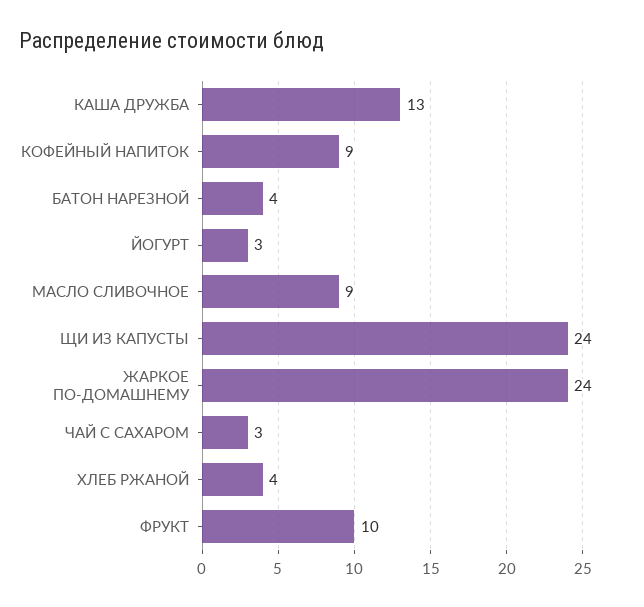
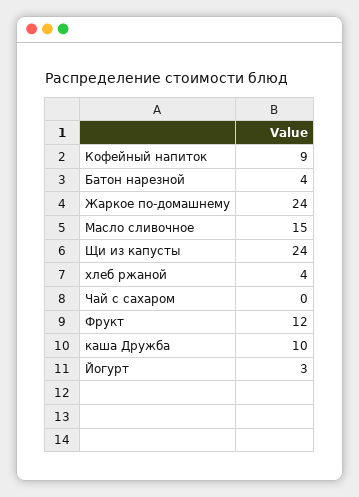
  {
-   "КАША ДРУЖБА": 13,
+   "КАША ДРУЖБА": 10,
    "КОФЕЙНЫЙ НАПИТОК": 9,
    "БАТОН НАРЕЗНОЙ": 4,
    "ЙОГУРТ": 3,
-   "МАСЛО СЛИВОЧНОЕ": 9,
+   "МАСЛО СЛИВОЧНОЕ": 15,
    "ЩИ ИЗ КАПУСТЫ": 24,
    "ЖАРКОЕ ПО-ДОМАШНЕМУ": 24,
-   "ЧАЙ С САХАРОМ": 3,
+   "ЧАЙ С САХАРОМ": 0,
    "ХЛЕБ РЖАНОЙ": 4,
-   "ФРУКТ": 10
+   "ФРУКТ": 12
  }

